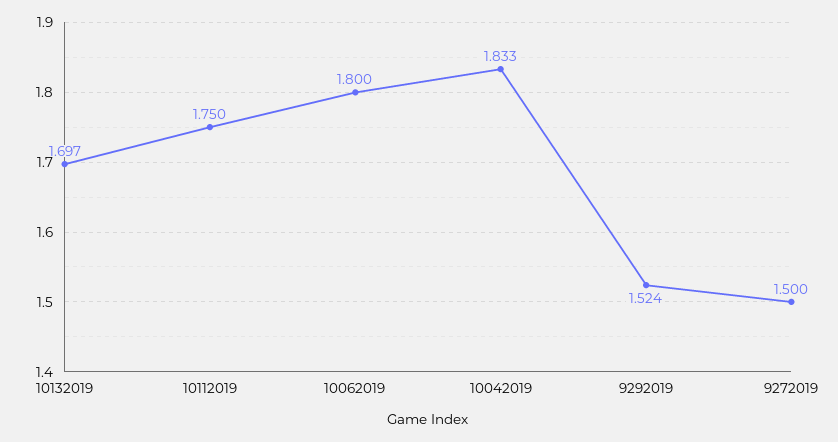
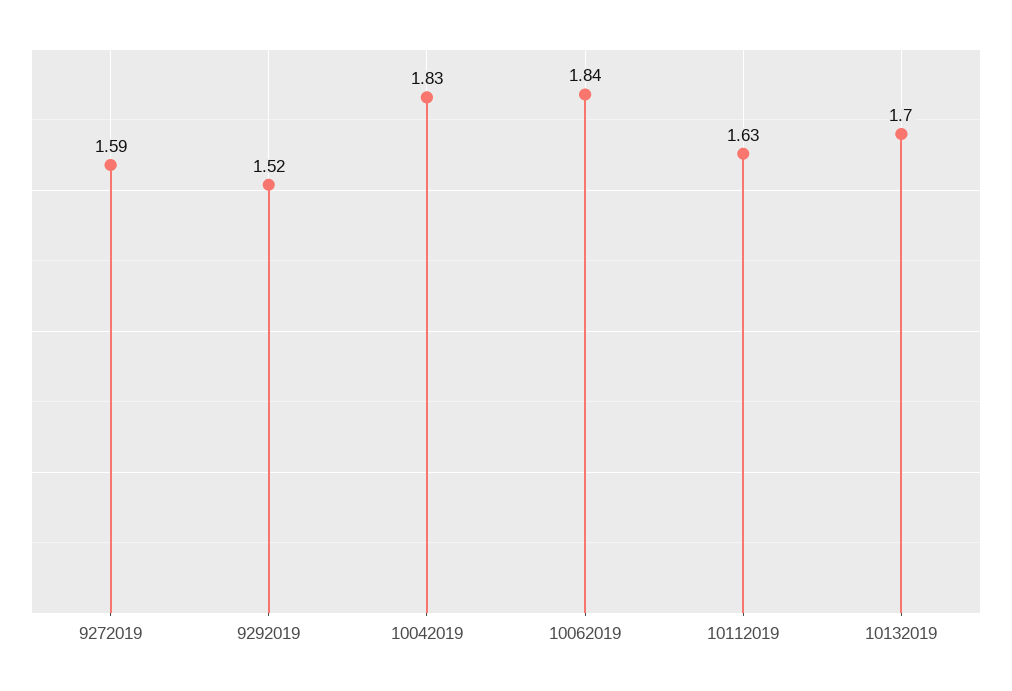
  {
    "10132019": 1.697,
-   "10112019": 1.75,
+   "10112019": 1.63,
-   "10062019": 1.8,
+   "10062019": 1.84,
    "10042019": 1.833,
    "9292019": 1.524,
-   "9272019": 1.5
+   "9272019": 1.59
  }

